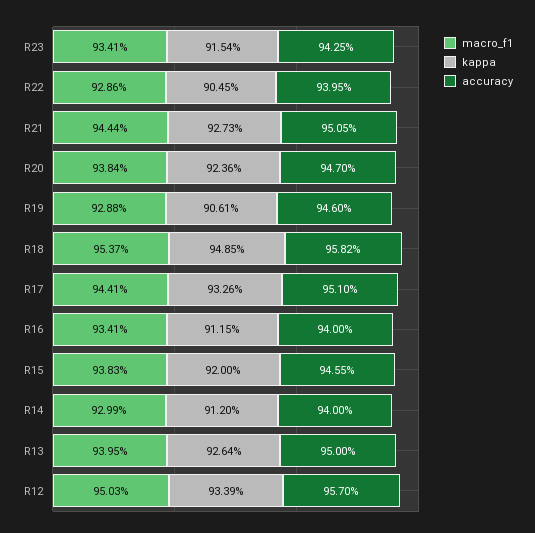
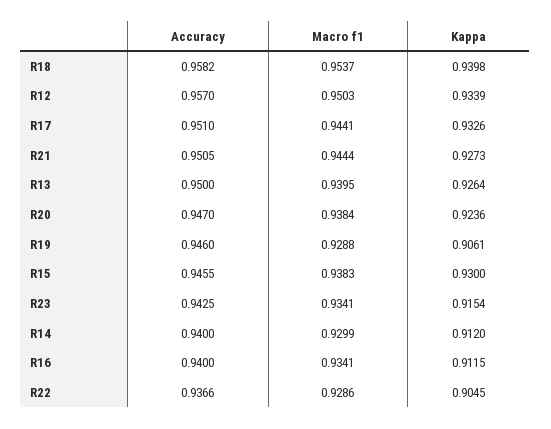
  {
    "macro_f1": {
      "R23": 0.9341,
      "R22": 0.9286,
      "R21": 0.9444,
      "R20": 0.9384,
      "R19": 0.9288,
      "R18": 0.9537,
      "R17": 0.9441,
      "R16": 0.9341,
      "R15": 0.9383,
      "R14": 0.9299,
      "R13": 0.9395,
      "R12": 0.9503
    },
    "kappa": {
      "R23": 0.9154,
      "R22": 0.9045,
      "R21": 0.9273,
      "R20": 0.9236,
      "R19": 0.9061,
-     "R18": 0.9485,
+     "R18": 0.9398,
      "R17": 0.9326,
      "R16": 0.9115,
-     "R15": 0.92,
+     "R15": 0.93,
      "R14": 0.912,
      "R13": 0.9264,
      "R12": 0.9339
    },
    "accuracy": {
      "R23": 0.9425,
-     "R22": 0.9395,
+     "R22": 0.9366,
      "R21": 0.9505,
      "R20": 0.947,
      "R19": 0.946,
      "R18": 0.9582,
      "R17": 0.951,
      "R16": 0.94,
      "R15": 0.9455,
      "R14": 0.94,
      "R13": 0.95,
      "R12": 0.957
    }
  }

